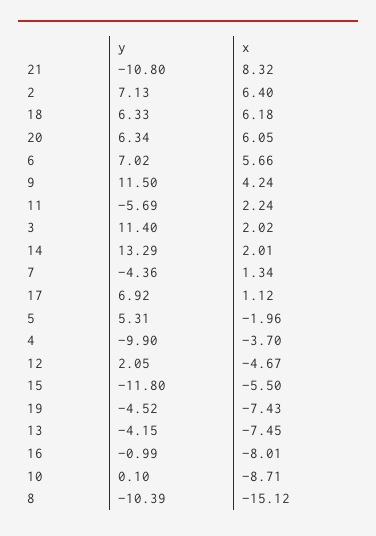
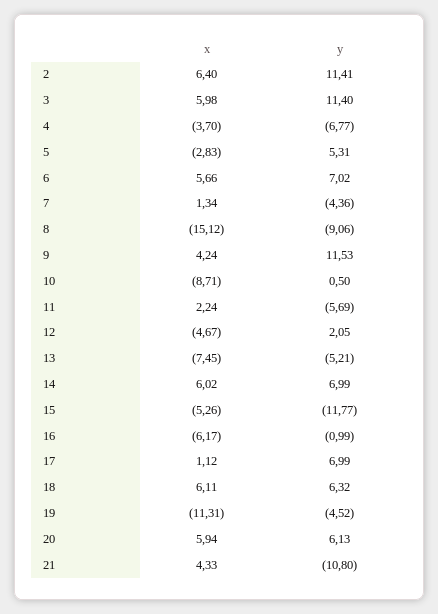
  {
    "y": {
      "21": -10.8,
-     "2": 7.13,
+     "2": 11.41,
-     "18": 6.33,
+     "18": 6.32,
-     "20": 6.34,
+     "20": 6.13,
      "6": 7.02,
-     "9": 11.5,
+     "9": 11.53,
      "11": -5.69,
      "3": 11.4,
-     "14": 13.29,
+     "14": 6.99,
      "7": -4.36,
-     "17": 6.92,
+     "17": 6.99,
      "5": 5.31,
-     "4": -9.9,
+     "4": -6.77,
      "12": 2.05,
-     "15": -11.8,
+     "15": -11.77,
      "19": -4.52,
-     "13": -4.15,
+     "13": -5.21,
      "16": -0.99,
-     "10": 0.1,
+     "10": 0.5,
-     "8": -10.39
+     "8": -9.06
    },
    "x": {
-     "21": 8.32,
+     "21": 4.33,
      "2": 6.4,
-     "18": 6.18,
+     "18": 6.11,
-     "20": 6.05,
+     "20": 5.94,
      "6": 5.66,
      "9": 4.24,
      "11": 2.24,
-     "3": 2.02,
+     "3": 5.98,
-     "14": 2.01,
+     "14": 6.02,
      "7": 1.34,
      "17": 1.12,
-     "5": -1.96,
+     "5": -2.83,
      "4": -3.7,
      "12": -4.67,
-     "15": -5.5,
+     "15": -5.26,
-     "19": -7.43,
+     "19": -11.31,
      "13": -7.45,
-     "16": -8.01,
+     "16": -6.17,
      "10": -8.71,
      "8": -15.12
    }
  }

